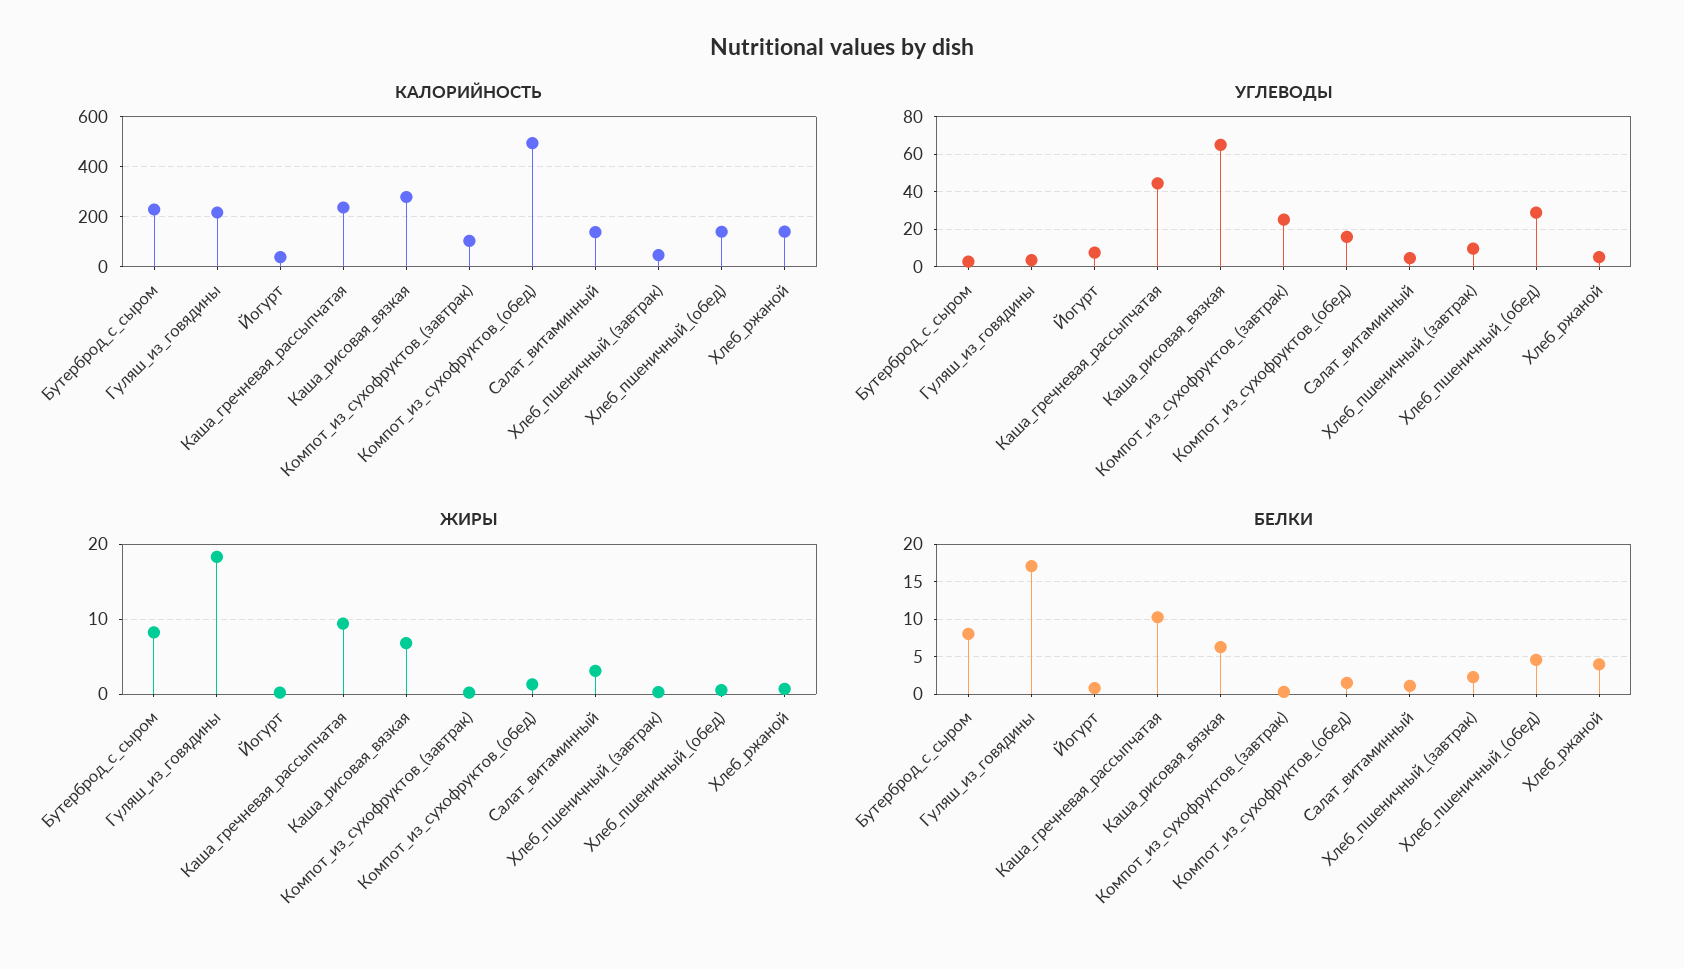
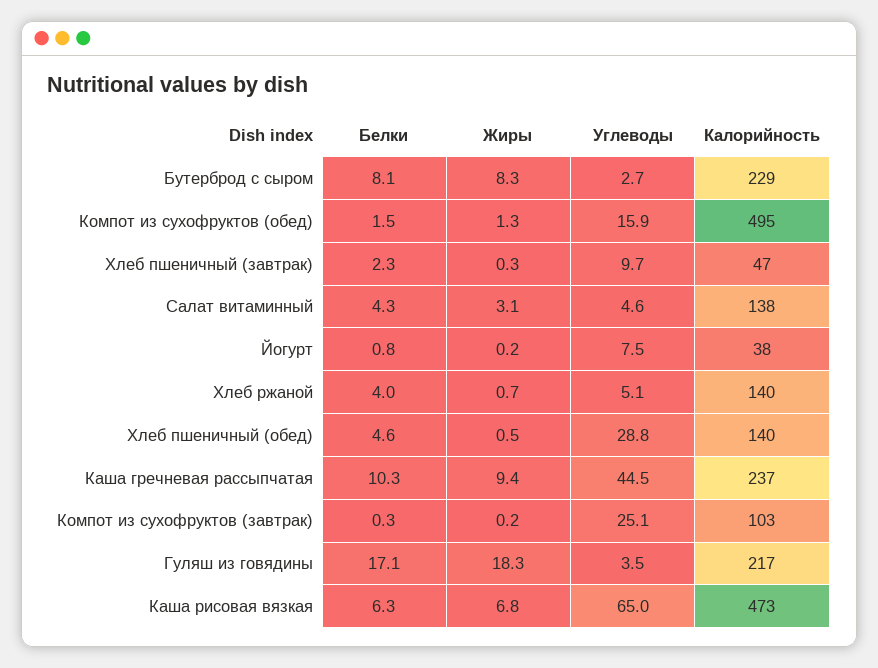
  {
    "КАЛОРИЙНОСТЬ": {
      "Бутерброд_с_сыром": 229,
      "Гуляш_из_говядины": 217,
      "Йогурт": 38,
      "Каша_гречневая_рассыпчатая": 237,
-     "Каша_рисовая_вязкая": 275,
+     "Каша_рисовая_вязкая": 473,
      "Компот_из_сухофруктов_(завтрак)": 103,
      "Компот_из_сухофруктов_(обед)": 495,
      "Салат_витаминный": 138,
      "Хлеб_пшеничный_(завтрак)": 47,
      "Хлеб_пшеничный_(обед)": 140,
      "Хлеб_ржаной": 140
    },
    "УГЛЕВОДЫ": {
      "Бутерброд_с_сыром": 2.7,
      "Гуляш_из_говядины": 3.5,
      "Йогурт": 7.5,
      "Каша_гречневая_рассыпчатая": 44.5,
      "Каша_рисовая_вязкая": 65,
      "Компот_из_сухофруктов_(завтрак)": 25.1,
      "Компот_из_сухофруктов_(обед)": 15.9,
      "Салат_витаминный": 4.6,
      "Хлеб_пшеничный_(завтрак)": 9.7,
      "Хлеб_пшеничный_(обед)": 28.8,
      "Хлеб_ржаной": 5.1
    },
    "ЖИРЫ": {
      "Бутерброд_с_сыром": 8.3,
      "Гуляш_из_говядины": 18.3,
      "Йогурт": 0.2,
      "Каша_гречневая_рассыпчатая": 9.4,
      "Каша_рисовая_вязкая": 6.8,
      "Компот_из_сухофруктов_(завтрак)": 0.2,
      "Компот_из_сухофруктов_(обед)": 1.3,
      "Салат_витаминный": 3.1,
      "Хлеб_пшеничный_(завтрак)": 0.3,
      "Хлеб_пшеничный_(обед)": 0.5,
      "Хлеб_ржаной": 0.7
    },
    "БЕЛКИ": {
      "Бутерброд_с_сыром": 8.1,
      "Гуляш_из_говядины": 17.1,
      "Йогурт": 0.8,
      "Каша_гречневая_рассыпчатая": 10.3,
      "Каша_рисовая_вязкая": 6.3,
      "Компот_из_сухофруктов_(завтрак)": 0.3,
      "Компот_из_сухофруктов_(обед)": 1.5,
-     "Салат_витаминный": 1,
+     "Салат_витаминный": 4.3,
      "Хлеб_пшеничный_(завтрак)": 2.3,
      "Хлеб_пшеничный_(обед)": 4.6,
      "Хлеб_ржаной": 4
    }
  }

